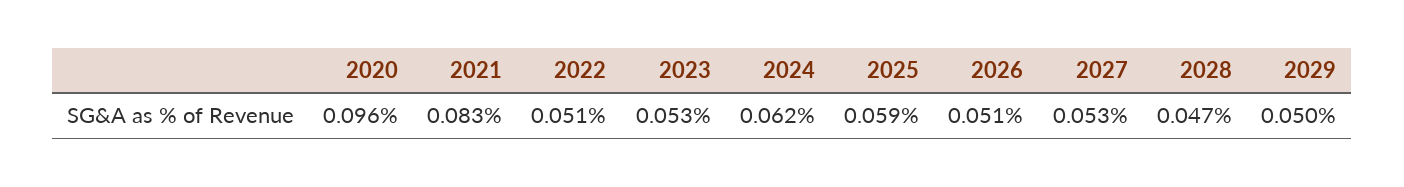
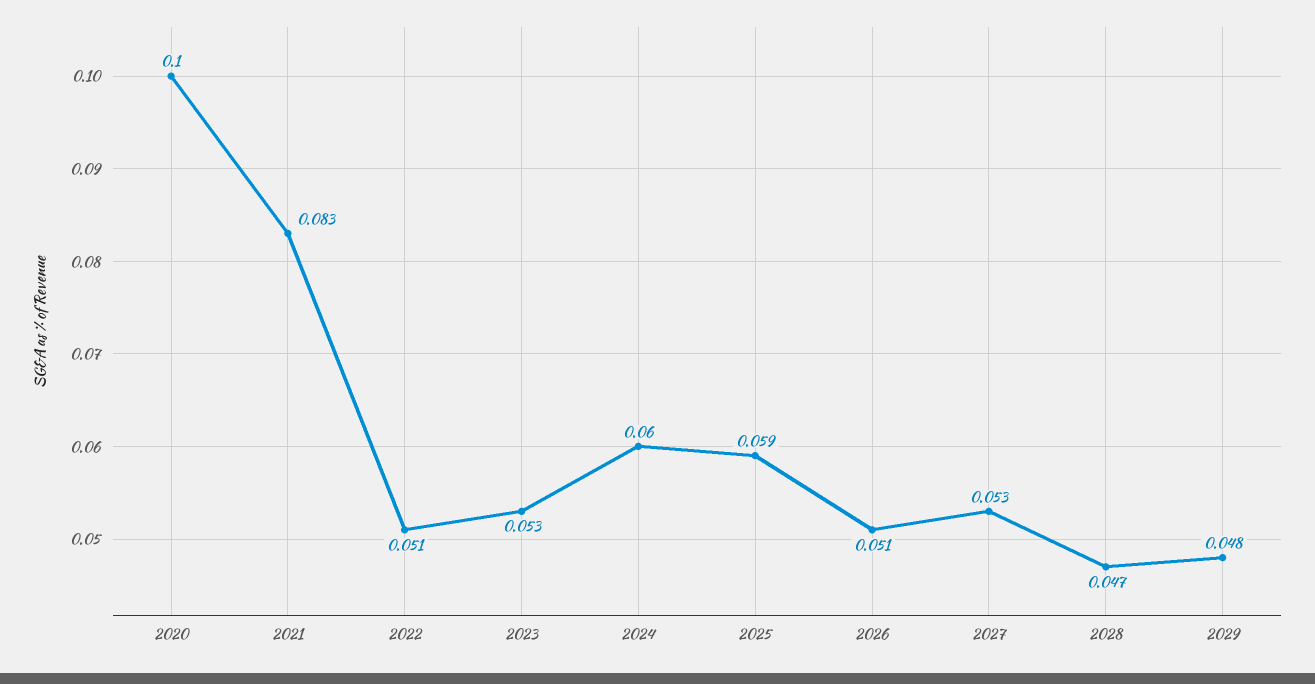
  {
-   "2020": 0.096,
+   "2020": 0.1,
    "2021": 0.083,
    "2022": 0.051,
    "2023": 0.053,
-   "2024": 0.062,
+   "2024": 0.06,
    "2025": 0.059,
    "2026": 0.051,
    "2027": 0.053,
    "2028": 0.047,
-   "2029": 0.05
+   "2029": 0.048
  }

